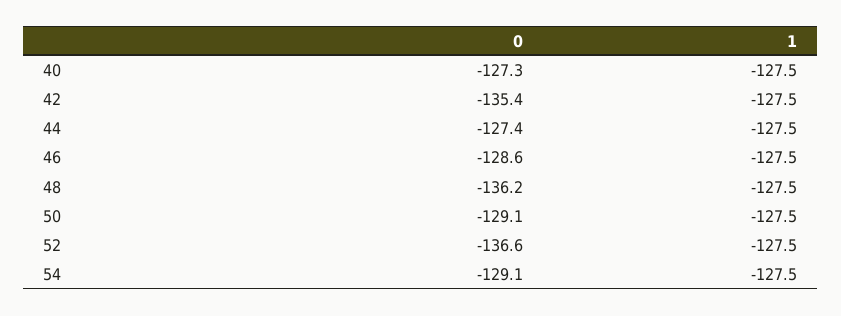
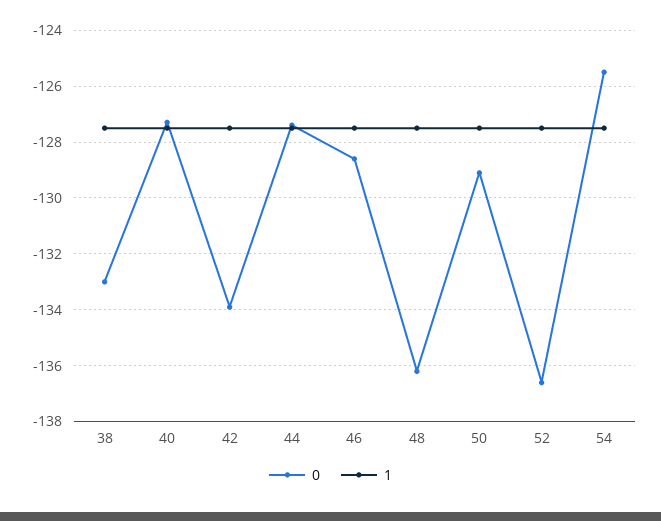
  {
    "0": {
      "40": -127.3,
-     "42": -135.4,
+     "42": -134,
      "44": -127.4,
      "46": -128.6,
      "48": -136.2,
      "50": -129.1,
      "52": -136.6,
-     "54": -129.1
+     "54": -125.5,
+     "38": -133
    },
    "1": {
      "40": -127.5,
      "42": -127.5,
      "44": -127.5,
      "46": -127.5,
      "48": -127.5,
      "50": -127.5,
      "52": -127.5,
-     "54": -127.5
+     "54": -127.5,
+     "38": -127.5
    }
  }

